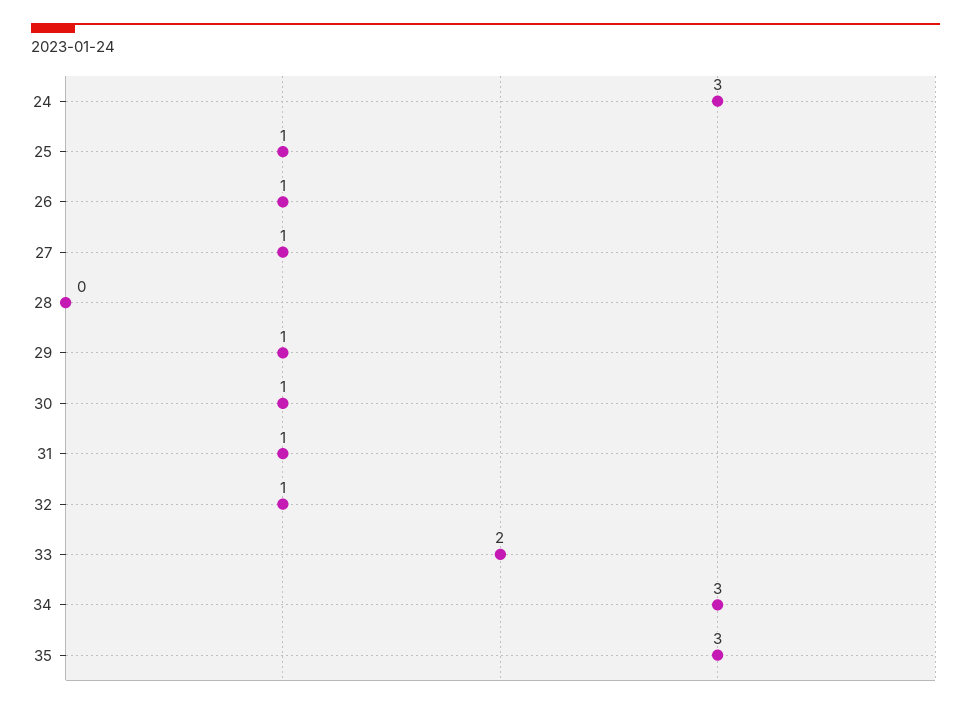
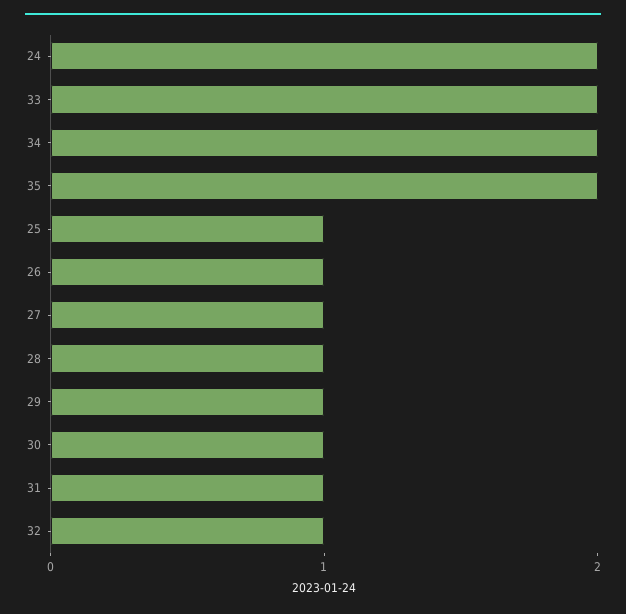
  {
-   "24": 3,
+   "24": 2,
    "25": 1,
    "26": 1,
    "27": 1,
-   "28": 0,
+   "28": 1,
    "29": 1,
    "30": 1,
    "31": 1,
    "32": 1,
    "33": 2,
-   "34": 3,
+   "34": 2,
-   "35": 3
+   "35": 2
  }

